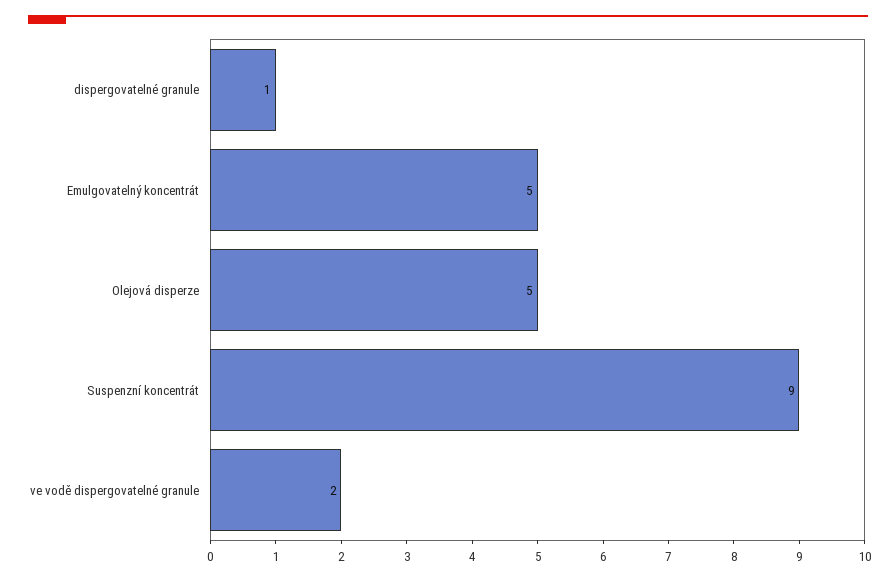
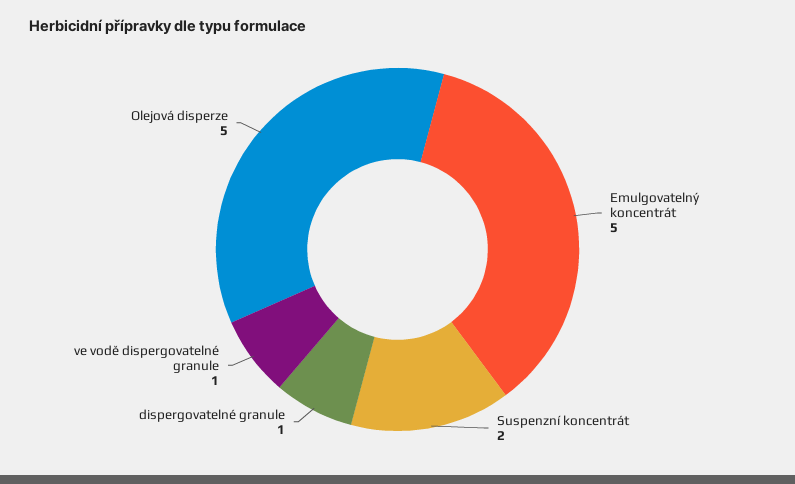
  {
    "dispergovatelné granule": 1,
    "Emulgovatelný koncentrát": 5,
    "Olejová disperze": 5,
-   "Suspenzní koncentrát": 9,
+   "Suspenzní koncentrát": 2,
-   "ve vodě dispergovatelné granule": 2
+   "ve vodě dispergovatelné granule": 1
  }

